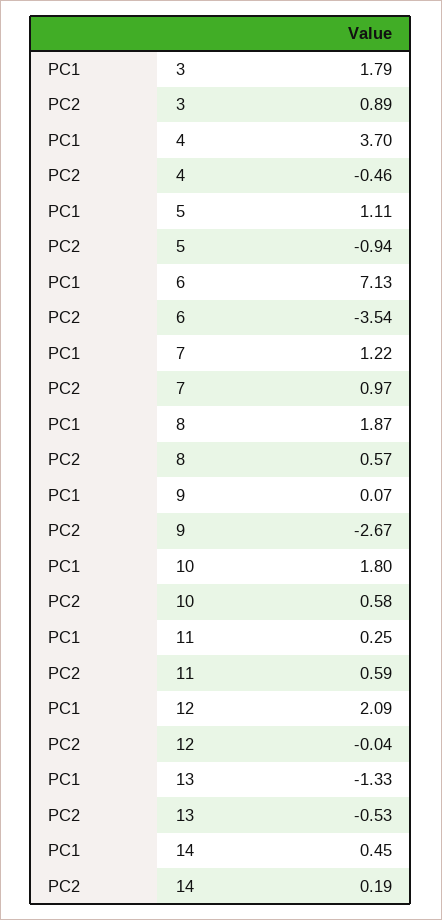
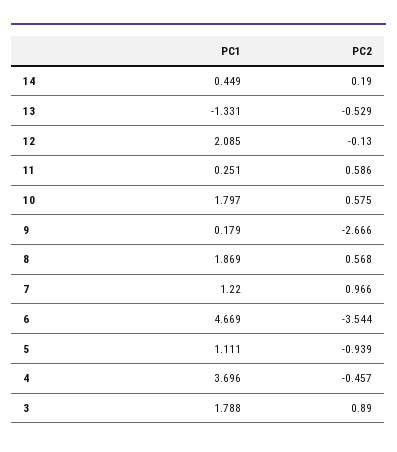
  {
    "PC1": {
      "3": 1.788,
      "4": 3.696,
      "5": 1.111,
-     "6": 7.13,
+     "6": 4.669,
      "7": 1.22,
      "8": 1.869,
-     "9": 0.07,
+     "9": 0.179,
      "10": 1.797,
      "11": 0.251,
      "12": 2.085,
      "13": -1.331,
      "14": 0.449
    },
    "PC2": {
      "3": 0.89,
      "4": -0.457,
      "5": -0.939,
      "6": -3.544,
      "7": 0.966,
      "8": 0.568,
      "9": -2.666,
      "10": 0.575,
      "11": 0.586,
-     "12": -0.04,
+     "12": -0.13,
      "13": -0.529,
      "14": 0.19
    }
  }

